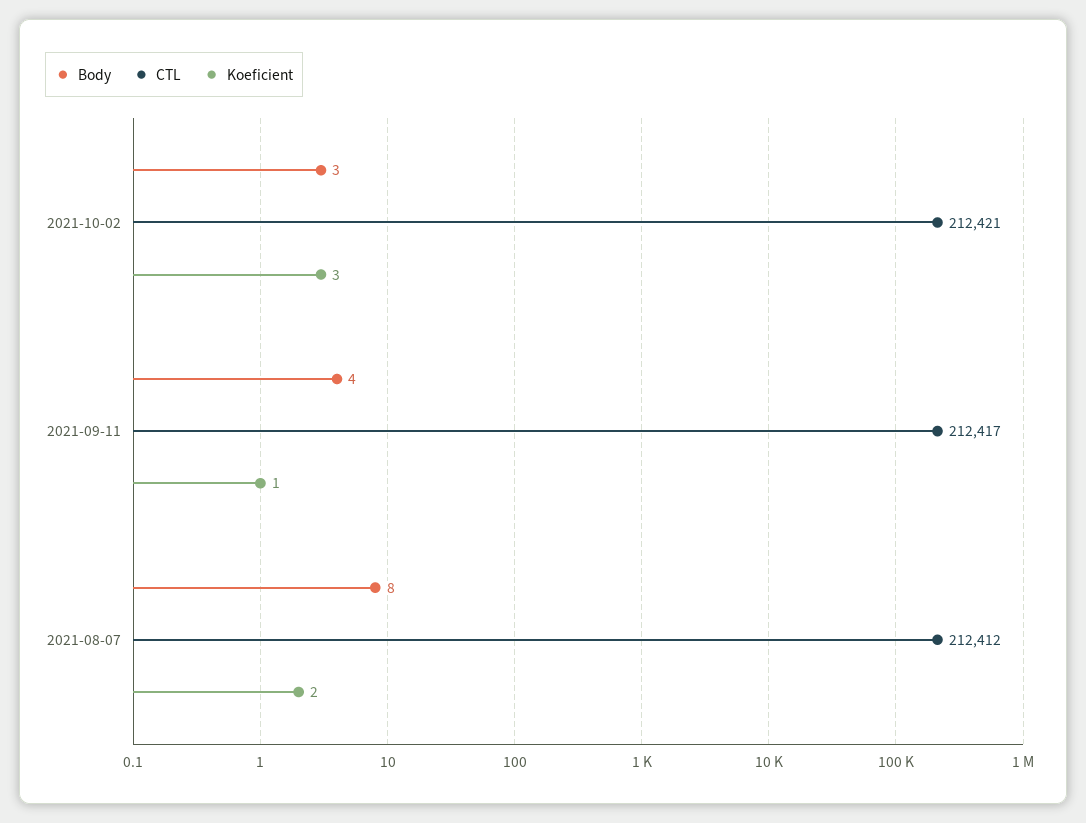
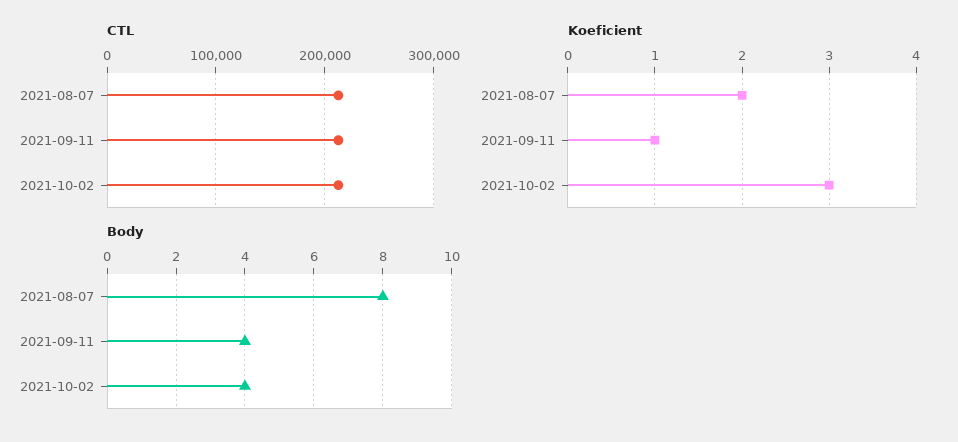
  {
    "Body": {
-     "2021-10-02": 3,
+     "2021-10-02": 4,
      "2021-09-11": 4,
      "2021-08-07": 8
    },
    "CTL": {
      "2021-10-02": 212421,
      "2021-09-11": 212417,
      "2021-08-07": 212412
    },
    "Koeficient": {
      "2021-10-02": 3,
      "2021-09-11": 1,
      "2021-08-07": 2
    }
  }

